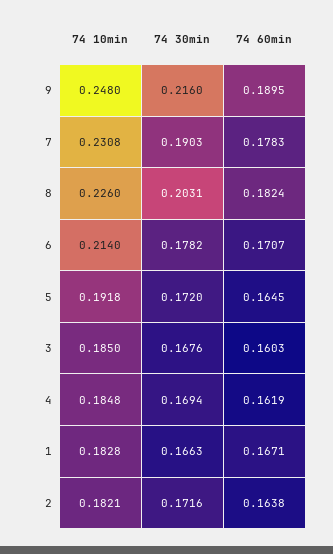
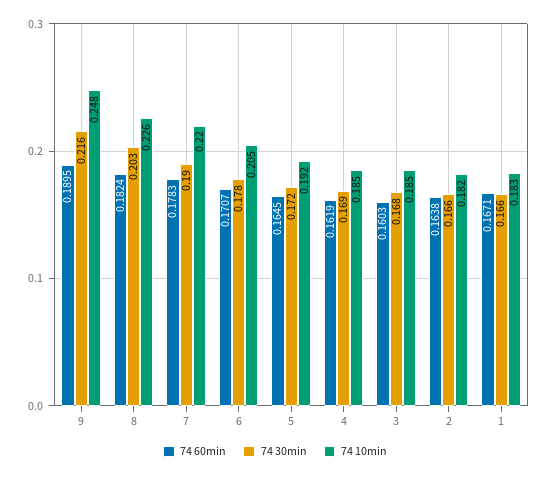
  {
    "74 10min": {
      "9": 0.248,
-     "7": 0.2308,
+     "7": 0.22,
      "8": 0.226,
-     "6": 0.214,
+     "6": 0.205,
      "5": 0.1918,
      "3": 0.185,
      "4": 0.1848,
      "1": 0.1828,
      "2": 0.1821
    },
    "74 30min": {
      "9": 0.216,
      "7": 0.1903,
      "8": 0.2031,
      "6": 0.1782,
      "5": 0.172,
      "3": 0.1676,
      "4": 0.1694,
      "1": 0.1663,
-     "2": 0.1716
+     "2": 0.166
    },
    "74 60min": {
      "9": 0.1895,
      "7": 0.1783,
      "8": 0.1824,
      "6": 0.1707,
      "5": 0.1645,
      "3": 0.1603,
      "4": 0.1619,
      "1": 0.1671,
      "2": 0.1638
    }
  }

